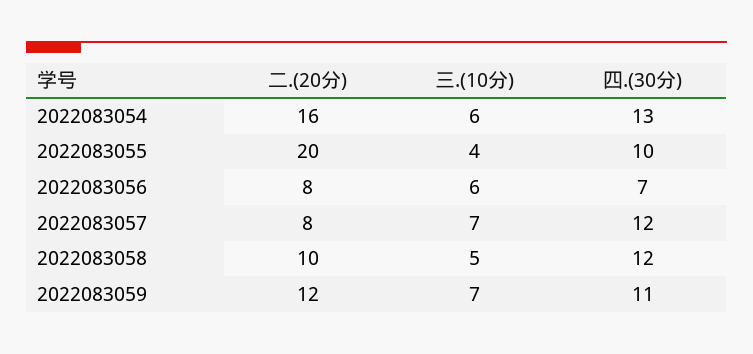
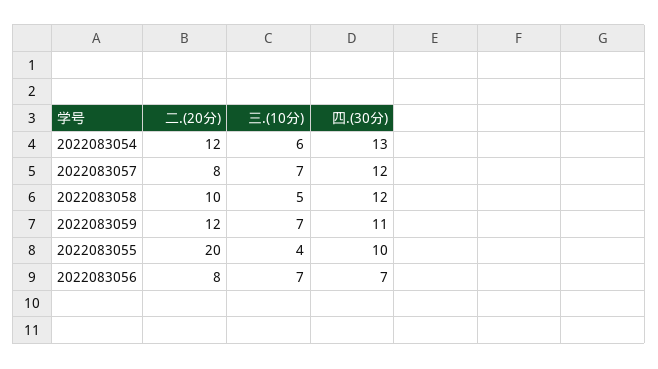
  {
    "二.(20分)": {
-     "2022083054": 16,
+     "2022083054": 12,
      "2022083055": 20,
      "2022083056": 8,
      "2022083057": 8,
      "2022083058": 10,
      "2022083059": 12
    },
    "三.(10分)": {
      "2022083054": 6,
      "2022083055": 4,
-     "2022083056": 6,
+     "2022083056": 7,
      "2022083057": 7,
      "2022083058": 5,
      "2022083059": 7
    },
    "四.(30分)": {
      "2022083054": 13,
      "2022083055": 10,
      "2022083056": 7,
      "2022083057": 12,
      "2022083058": 12,
      "2022083059": 11
    }
  }

